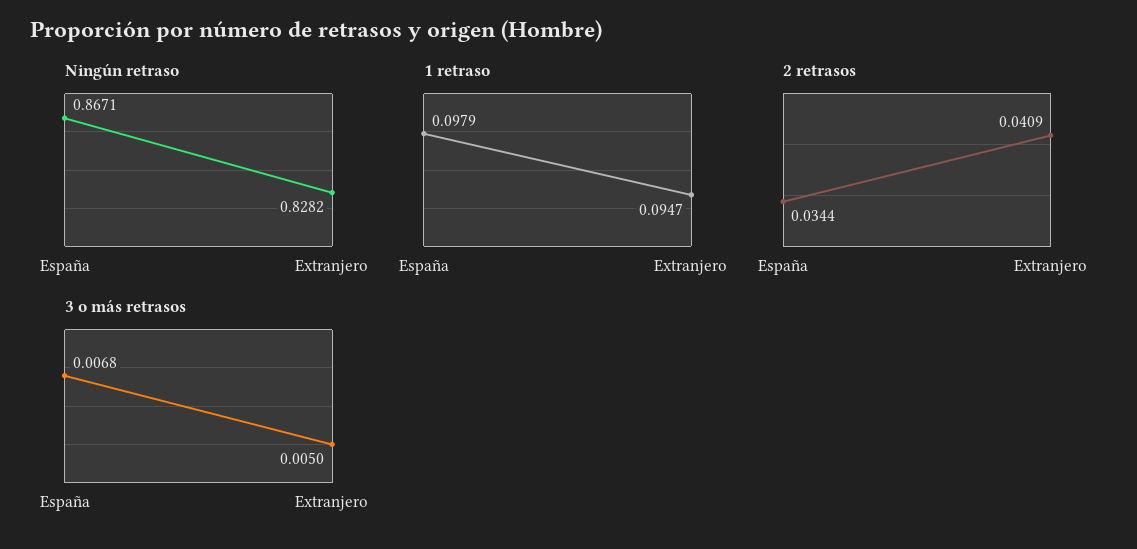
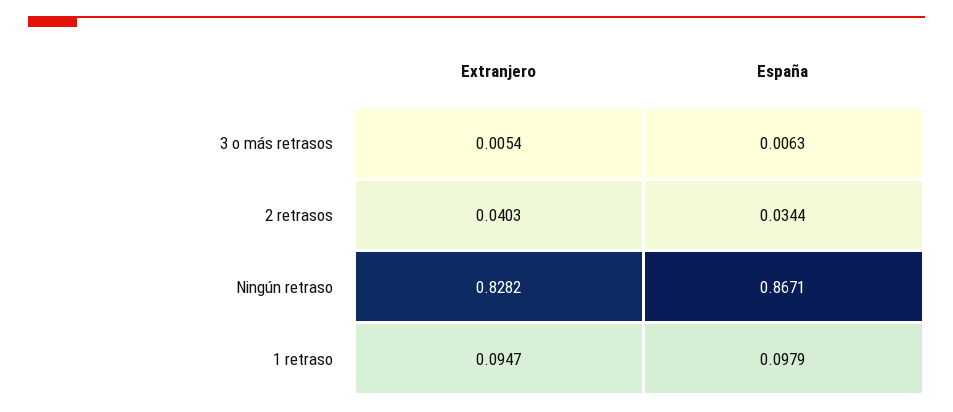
  {
    "Ningún retraso": {
      "España": 0.8671,
      "Extranjero": 0.8282
    },
    "1 retraso": {
      "España": 0.0979,
      "Extranjero": 0.0947
    },
    "2 retrasos": {
      "España": 0.0344,
-     "Extranjero": 0.0409
+     "Extranjero": 0.0403
    },
    "3 o más retrasos": {
-     "España": 0.0068,
+     "España": 0.0063,
-     "Extranjero": 0.005
+     "Extranjero": 0.0054
    }
  }

